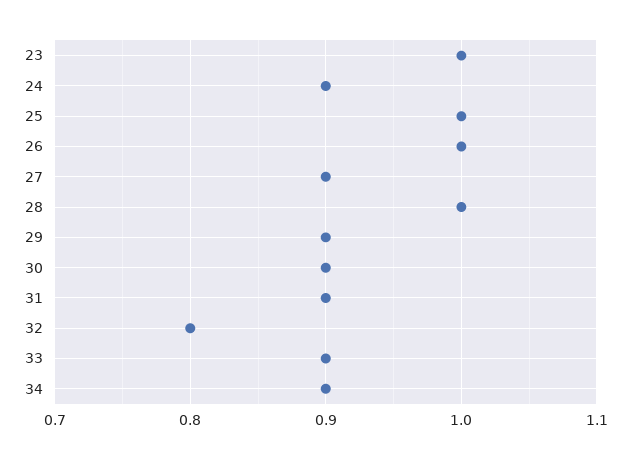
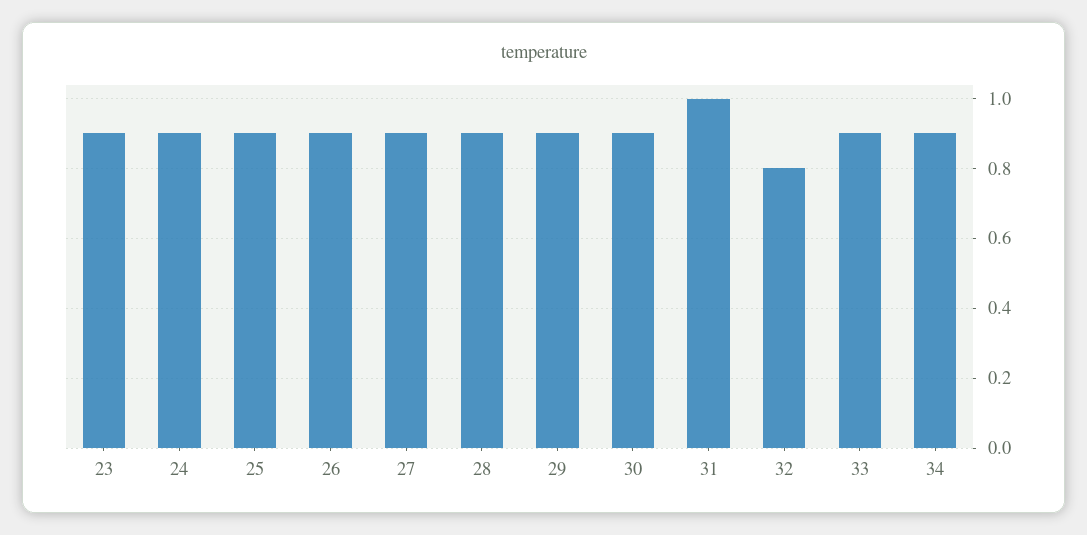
  {
-   "23": 1,
+   "23": 0.9,
    "24": 0.9,
-   "25": 1,
+   "25": 0.9,
-   "26": 1,
+   "26": 0.9,
    "27": 0.9,
-   "28": 1,
+   "28": 0.9,
    "29": 0.9,
    "30": 0.9,
-   "31": 0.9,
+   "31": 1,
    "32": 0.8,
    "33": 0.9,
    "34": 0.9
  }

